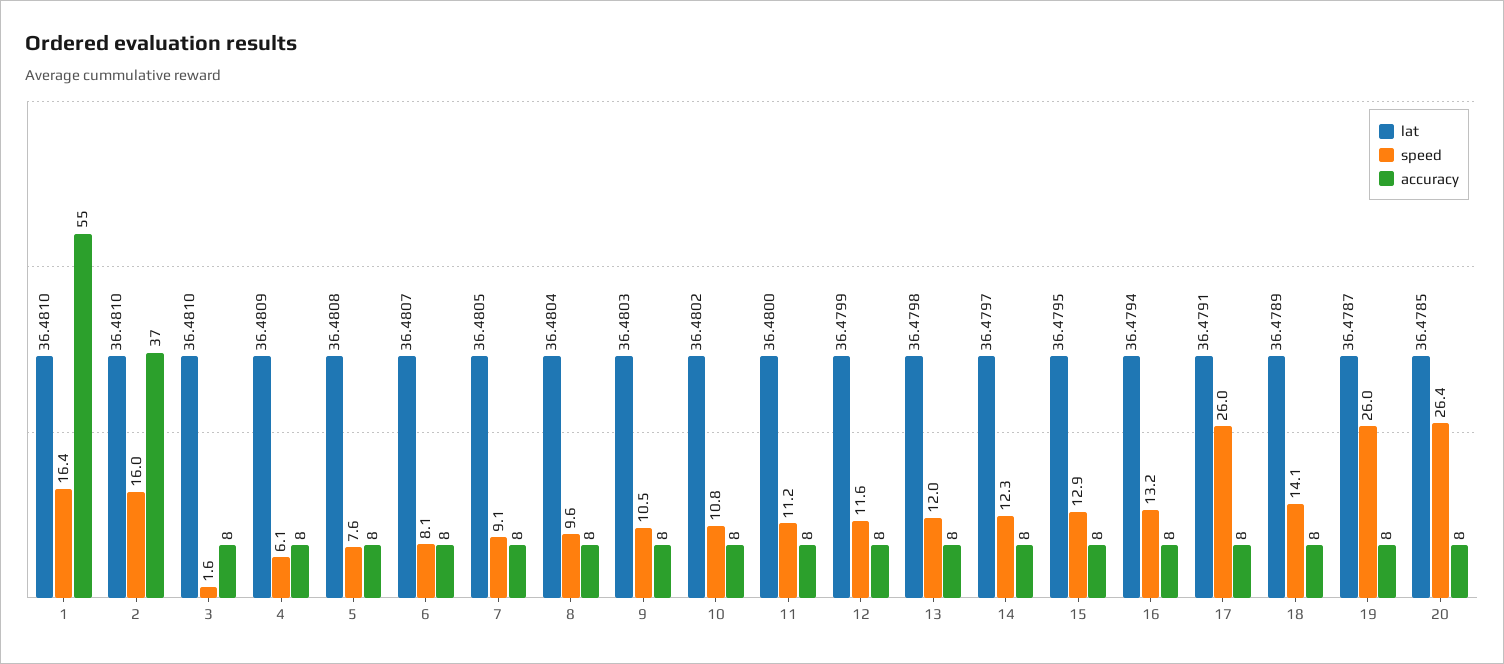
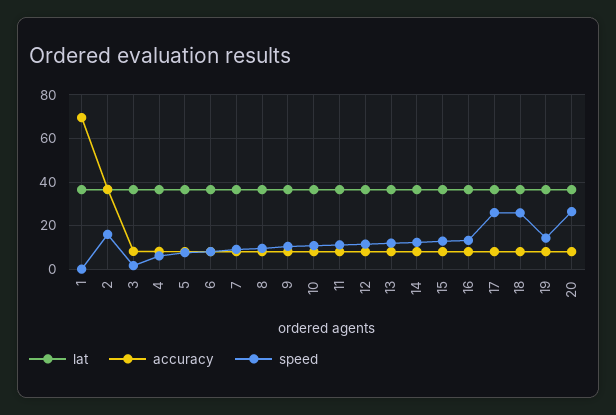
  {
    "lat": {
      "1": 36.481,
      "2": 36.481,
      "3": 36.481,
      "4": 36.4809,
      "5": 36.4808,
      "6": 36.4807,
      "7": 36.4805,
      "8": 36.4804,
      "9": 36.4803,
      "10": 36.4802,
      "11": 36.48,
      "12": 36.4799,
      "13": 36.4798,
      "14": 36.4797,
      "15": 36.4795,
      "16": 36.4794,
      "17": 36.4791,
      "18": 36.4789,
      "19": 36.4787,
      "20": 36.4785
    },
    "speed": {
-     "1": 16.4,
+     "1": 0,
      "2": 16,
      "3": 1.6,
      "4": 6.1,
      "5": 7.6,
      "6": 8.1,
      "7": 9.1,
      "8": 9.6,
      "9": 10.5,
      "10": 10.8,
      "11": 11.2,
      "12": 11.6,
      "13": 12,
      "14": 12.3,
      "15": 12.9,
      "16": 13.2,
      "17": 26,
-     "18": 14.1,
+     "18": 25,
-     "19": 26,
+     "19": 15,
      "20": 26.4
    },
    "accuracy": {
-     "1": 55,
+     "1": 70,
      "2": 37,
      "3": 8,
      "4": 8,
      "5": 8,
      "6": 8,
      "7": 8,
      "8": 8,
      "9": 8,
      "10": 8,
      "11": 8,
      "12": 8,
      "13": 8,
      "14": 8,
      "15": 8,
      "16": 8,
      "17": 8,
      "18": 8,
      "19": 8,
      "20": 8
    }
  }

